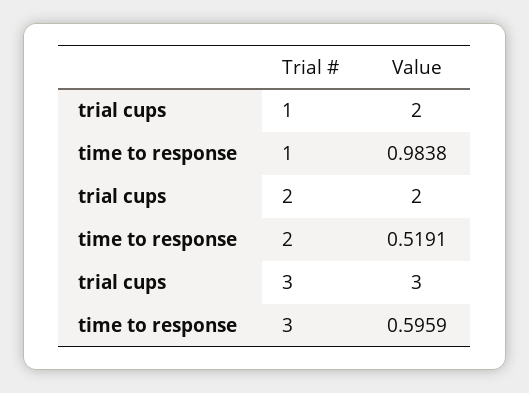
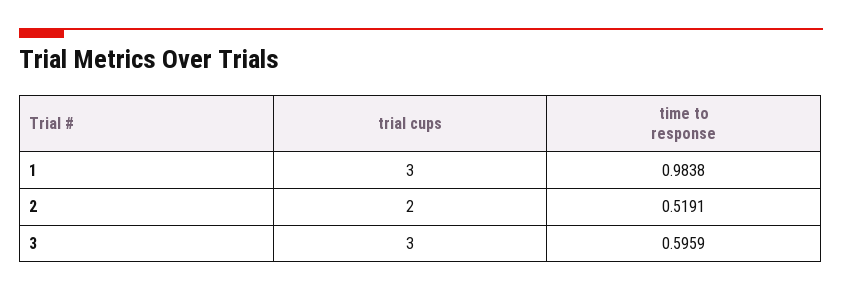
  {
    "trial cups": {
-     "1": 2,
+     "1": 3,
      "2": 2,
      "3": 3
    },
    "time to response": {
      "1": 0.9838,
      "2": 0.5191,
      "3": 0.5959
    }
  }

